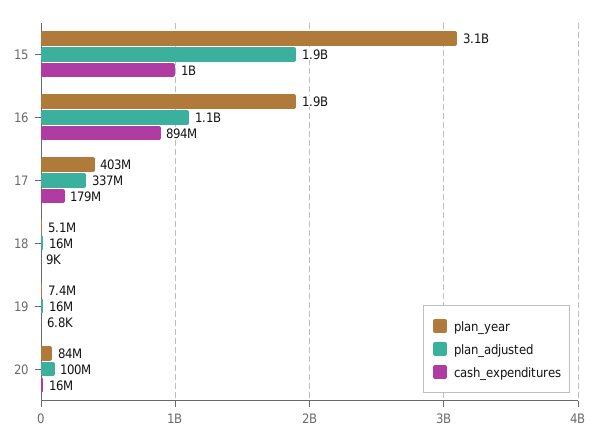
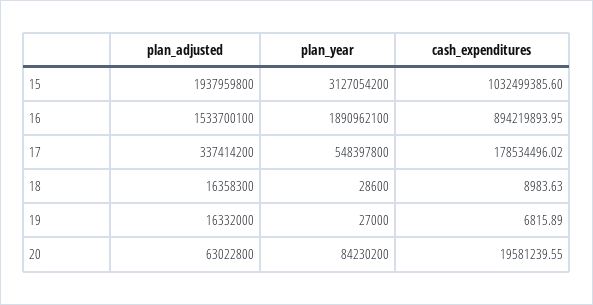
  {
    "plan_year": {
      "15": 3127054200,
      "16": 1890962100,
-     "17": 403000000,
+     "17": 548397800,
-     "18": 5100000,
+     "18": 28600,
-     "19": 7400000,
+     "19": 27000,
      "20": 84230200
    },
    "plan_adjusted": {
      "15": 1937959800,
-     "16": 1100000000,
+     "16": 1533700100,
      "17": 337414200,
      "18": 16358300,
      "19": 16332000,
-     "20": 100000000
+     "20": 63022800
    },
    "cash_expenditures": {
      "15": 1032499385.6,
      "16": 894219893.95,
      "17": 178534496.02,
      "18": 8983.63,
      "19": 6815.89,
-     "20": 16000000
+     "20": 19581239.55
    }
  }

